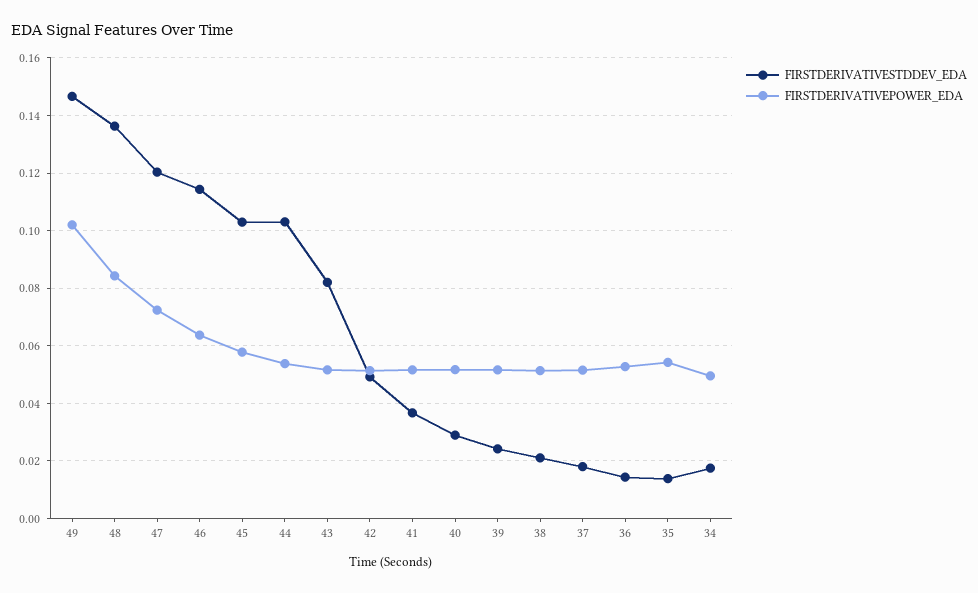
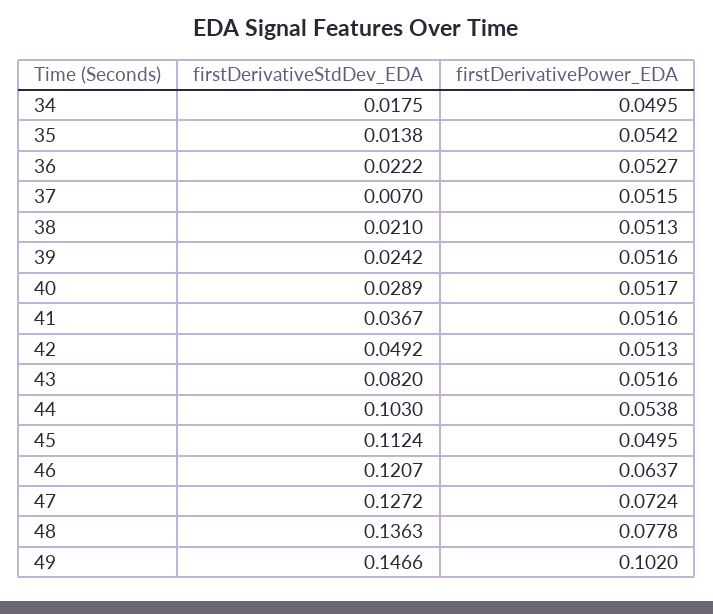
  {
    "FIRSTDERIVATIVESTDDEV_EDA": {
      "49": 0.1466,
      "48": 0.1363,
-     "47": 0.12,
+     "47": 0.1272,
-     "46": 0.115,
+     "46": 0.1207,
-     "45": 0.1025,
+     "45": 0.1124,
      "44": 0.103,
      "43": 0.082,
      "42": 0.0492,
      "41": 0.0367,
      "40": 0.0289,
      "39": 0.0242,
      "38": 0.021,
-     "37": 0.0175,
+     "37": 0.007,
-     "36": 0.015,
+     "36": 0.0222,
      "35": 0.0138,
      "34": 0.0175
    },
    "FIRSTDERIVATIVEPOWER_EDA": {
      "49": 0.102,
-     "48": 0.085,
+     "48": 0.0778,
      "47": 0.0724,
      "46": 0.0637,
-     "45": 0.0575,
+     "45": 0.0495,
      "44": 0.0538,
      "43": 0.0516,
      "42": 0.0513,
      "41": 0.0516,
      "40": 0.0517,
      "39": 0.0516,
      "38": 0.0513,
      "37": 0.0515,
      "36": 0.0527,
      "35": 0.0542,
      "34": 0.0495
    }
  }

